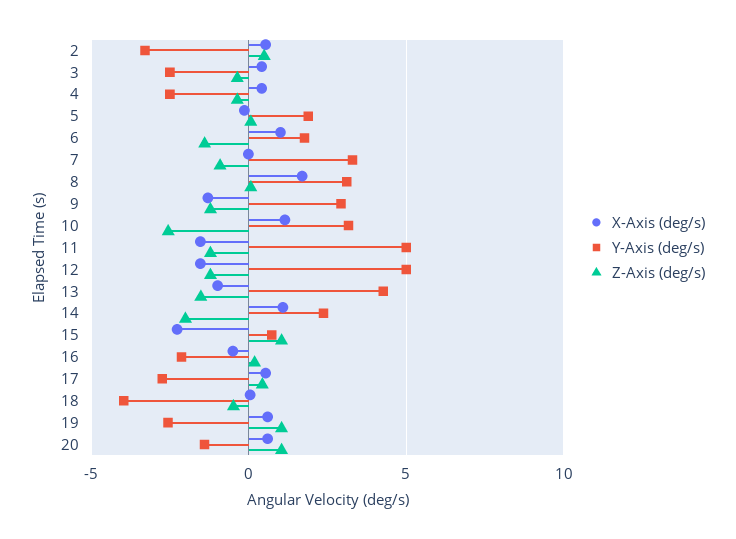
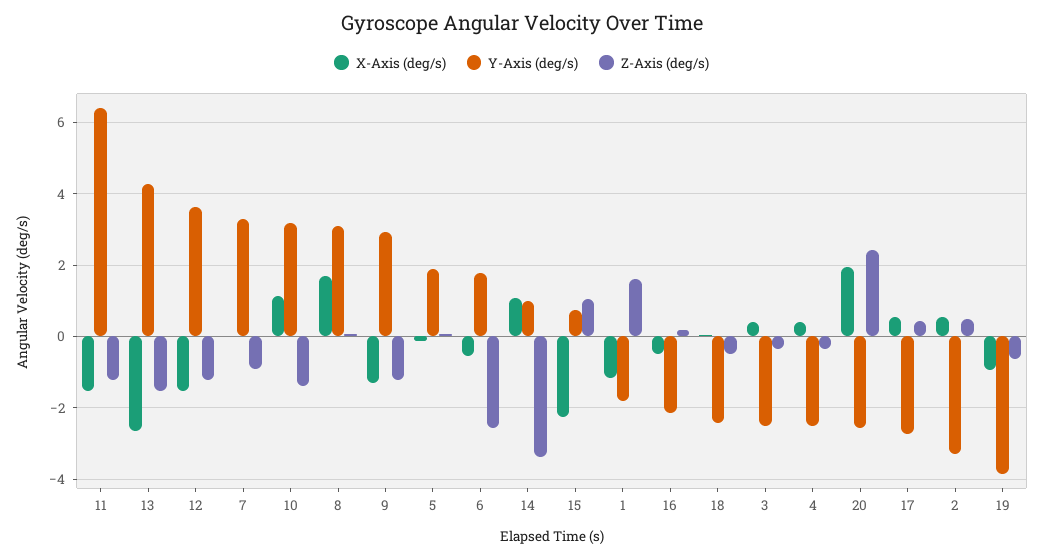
  {
    "X-Axis (deg/s)": {
      "2": 0.6,
      "3": 0.4,
      "4": 0.4,
      "5": -0.2,
-     "6": 1,
+     "6": -0.6,
      "7": 0,
      "8": 1.6,
      "9": -1.2,
      "10": 1.2,
      "11": -1.6,
      "12": -1.6,
-     "13": -1,
+     "13": -2.6,
      "14": 1,
      "15": -2.2,
      "16": -0.6,
      "17": 0.6,
      "18": 0,
-     "19": 0.5,
+     "19": -1,
-     "20": 0.5
+     "20": 2,
+     "1": -1.2
    },
    "Y-Axis (deg/s)": {
      "2": -3.2,
      "3": -2.6,
      "4": -2.6,
      "5": 1.8,
      "6": 1.8,
      "7": 3.2,
      "8": 3.2,
      "9": 3,
      "10": 3.2,
-     "11": 5,
+     "11": 6.4,
-     "12": 5,
+     "12": 3.6,
      "13": 4.2,
-     "14": 2.5,
+     "14": 1,
      "15": 0.8,
      "16": -2.2,
      "17": -2.8,
-     "18": -4,
+     "18": -2.4,
-     "19": -2.5,
+     "19": -3.8,
-     "20": -1.5
+     "20": -2.6,
+     "1": -1.8
    },
    "Z-Axis (deg/s)": {
      "2": 0.4,
      "3": -0.4,
      "4": -0.4,
      "5": 0,
-     "6": -1.5,
+     "6": -2.6,
      "7": -1,
      "8": 0,
      "9": -1.2,
-     "10": -2.5,
+     "10": -1.4,
      "11": -1.2,
      "12": -1.2,
      "13": -1.6,
-     "14": -2,
+     "14": -3.4,
      "15": 1,
      "16": 0.2,
      "17": 0.4,
      "18": -0.4,
-     "19": 1,
+     "19": -0.6,
-     "20": 1
+     "20": 2.4,
+     "1": 1.6
    }
  }

